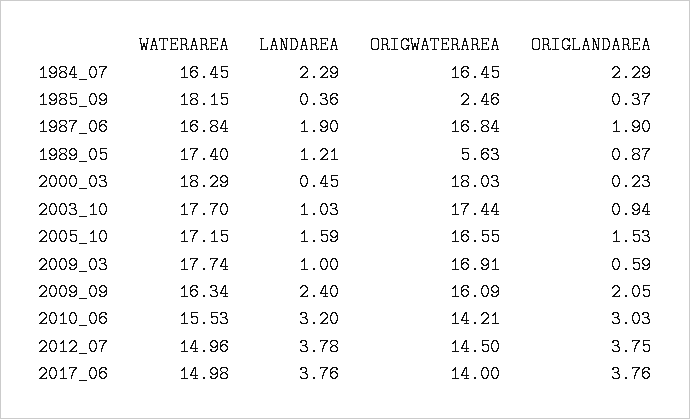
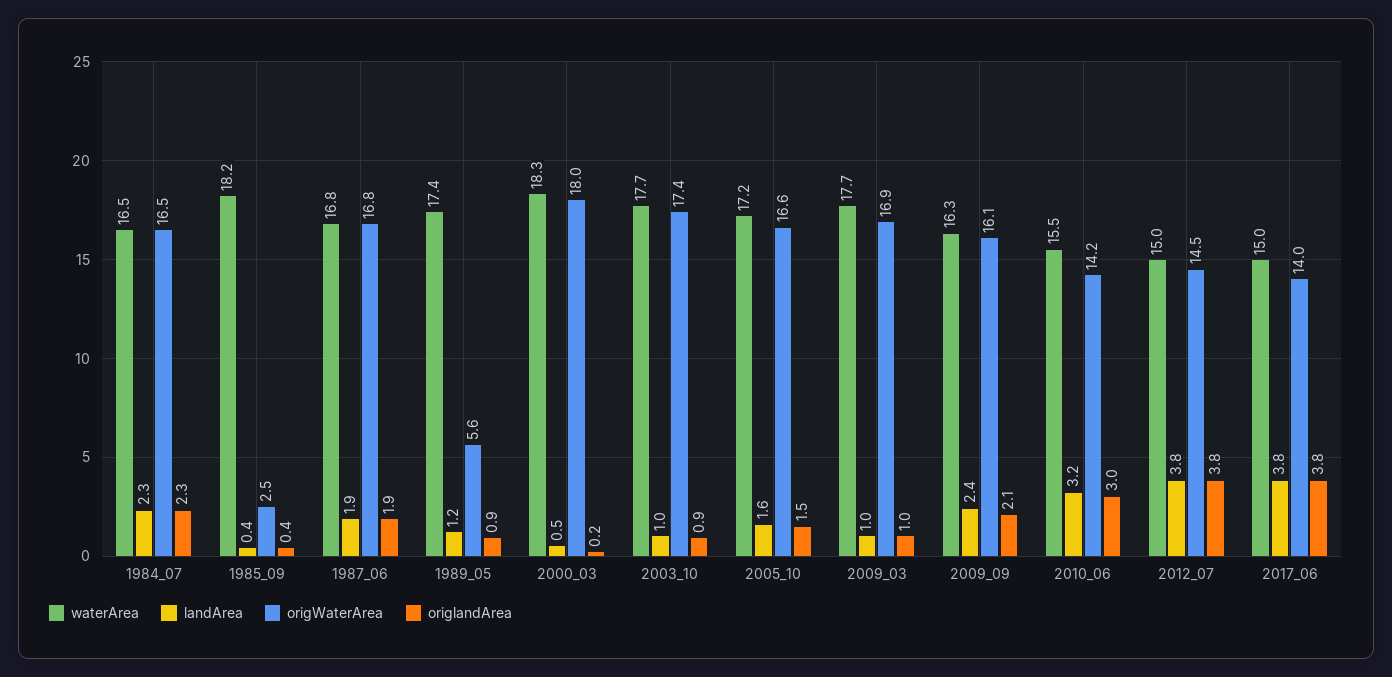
  {
    "WATERAREA": {
      "1984_07": 16.45,
      "1985_09": 18.15,
      "1987_06": 16.84,
      "1989_05": 17.4,
      "2000_03": 18.29,
      "2003_10": 17.7,
      "2005_10": 17.15,
      "2009_03": 17.74,
      "2009_09": 16.34,
      "2010_06": 15.53,
      "2012_07": 14.96,
      "2017_06": 14.98
    },
    "LANDAREA": {
      "1984_07": 2.29,
      "1985_09": 0.36,
      "1987_06": 1.9,
      "1989_05": 1.21,
      "2000_03": 0.45,
      "2003_10": 1.03,
      "2005_10": 1.59,
      "2009_03": 1,
      "2009_09": 2.4,
      "2010_06": 3.2,
      "2012_07": 3.78,
      "2017_06": 3.76
    },
    "ORIGWATERAREA": {
      "1984_07": 16.45,
      "1985_09": 2.46,
      "1987_06": 16.84,
      "1989_05": 5.63,
      "2000_03": 18.03,
      "2003_10": 17.44,
      "2005_10": 16.55,
      "2009_03": 16.91,
      "2009_09": 16.09,
      "2010_06": 14.21,
      "2012_07": 14.5,
      "2017_06": 14
    },
    "ORIGLANDAREA": {
      "1984_07": 2.29,
      "1985_09": 0.37,
      "1987_06": 1.9,
      "1989_05": 0.87,
      "2000_03": 0.23,
      "2003_10": 0.94,
      "2005_10": 1.53,
-     "2009_03": 0.59,
+     "2009_03": 1,
      "2009_09": 2.05,
      "2010_06": 3.03,
      "2012_07": 3.75,
      "2017_06": 3.76
    }
  }

